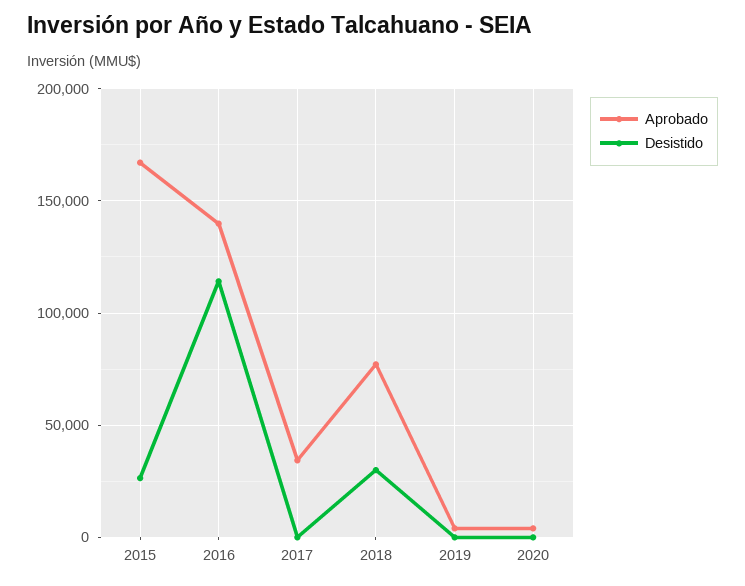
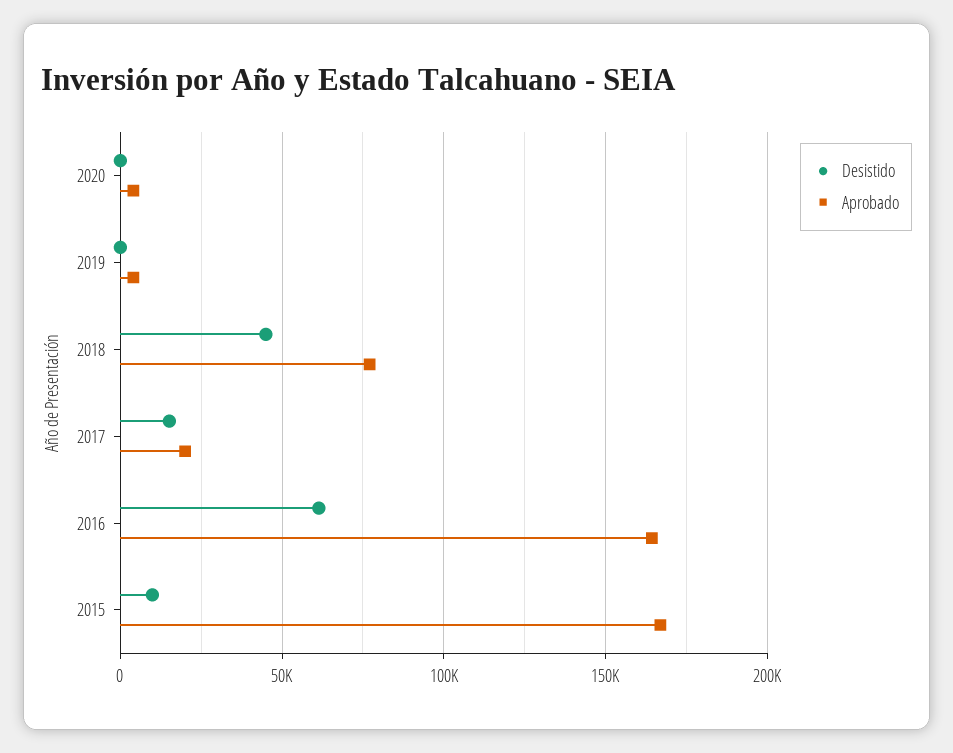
  {
    "Aprobado": {
      "2015": 165000,
-     "2016": 140000,
+     "2016": 165000,
-     "2017": 35000,
+     "2017": 20000,
      "2018": 75000,
      "2019": 5000,
      "2020": 5000
    },
    "Desistido": {
-     "2015": 25000,
+     "2015": 10000,
-     "2016": 115000,
+     "2016": 60000,
-     "2017": 0,
+     "2017": 15000,
-     "2018": 30000,
+     "2018": 45000,
      "2019": 0,
      "2020": 0
    }
  }

